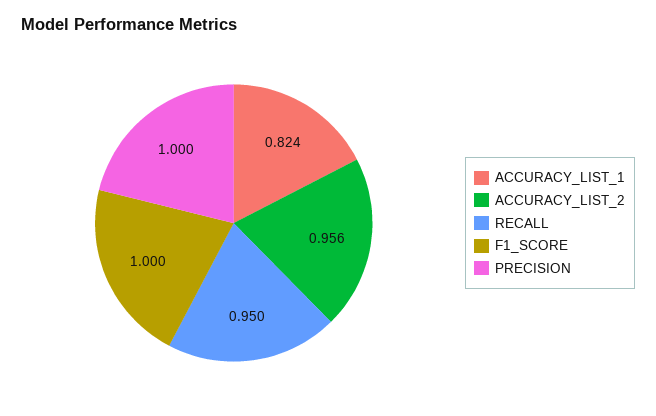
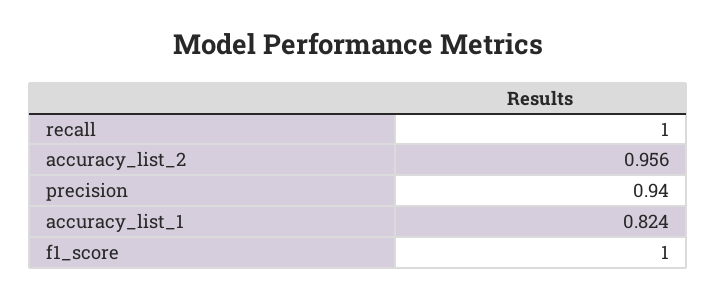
  {
    "ACCURACY_LIST_1": 0.824,
    "ACCURACY_LIST_2": 0.956,
-   "RECALL": 0.95,
+   "RECALL": 1,
    "F1_SCORE": 1,
-   "PRECISION": 1
+   "PRECISION": 0.94
  }

